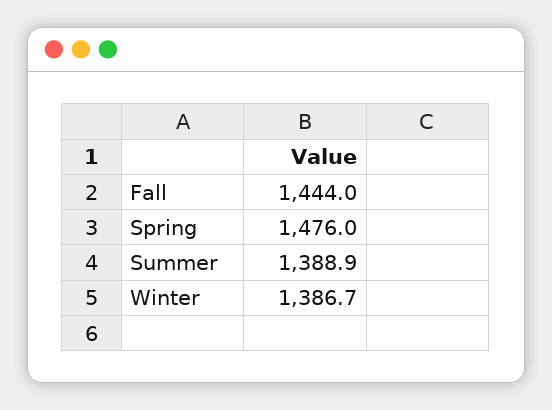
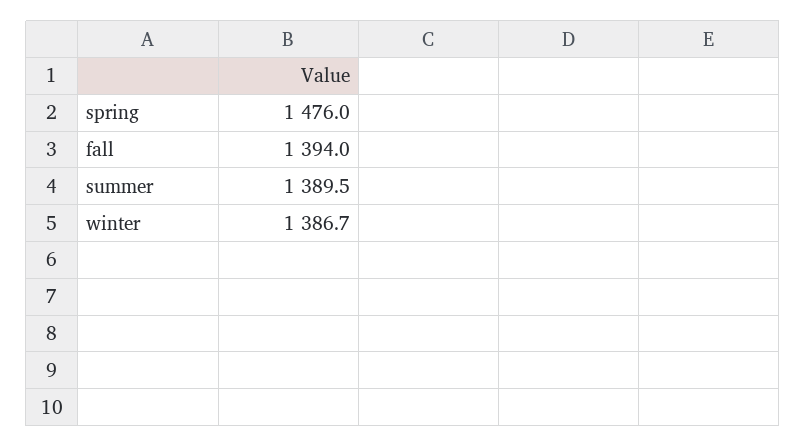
  {
-   "Fall": 1444,
+   "Fall": 1394,
    "Spring": 1476,
-   "Summer": 1388.9,
+   "Summer": 1389.5,
    "Winter": 1386.7
  }

